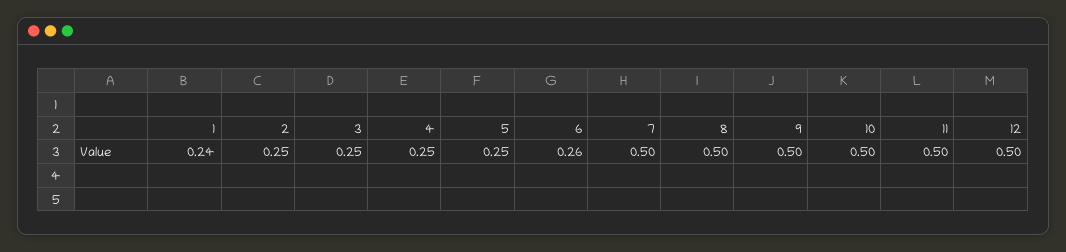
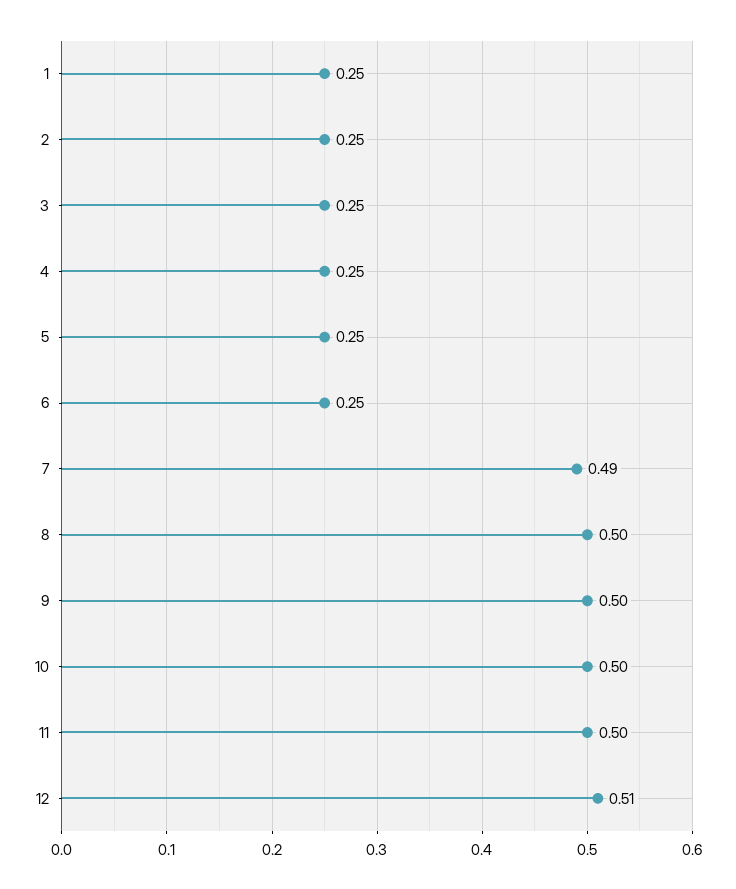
  {
-   "1": 0.24,
+   "1": 0.25,
    "2": 0.25,
    "3": 0.25,
    "4": 0.25,
    "5": 0.25,
-   "6": 0.26,
+   "6": 0.25,
-   "7": 0.5,
+   "7": 0.49,
    "8": 0.5,
    "9": 0.5,
    "10": 0.5,
    "11": 0.5,
-   "12": 0.5
+   "12": 0.51
  }

